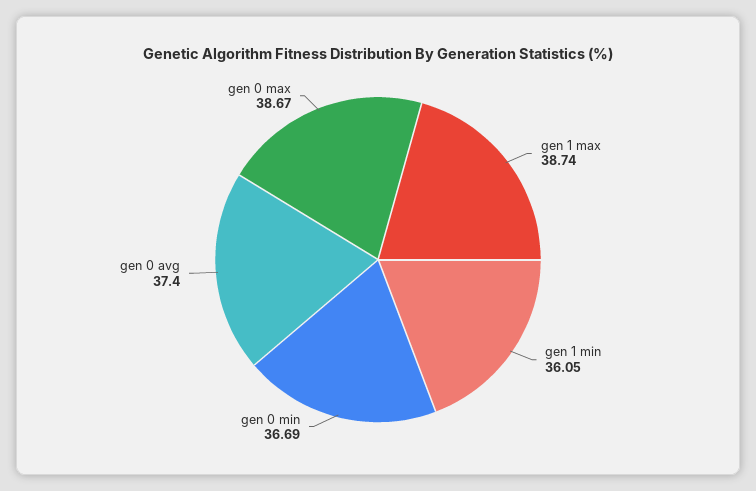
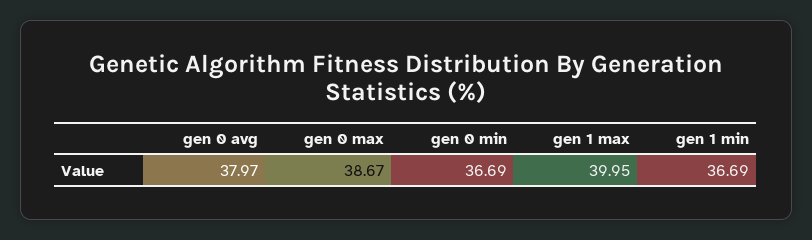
  {
-   "gen 1 max": 38.74,
+   "gen 1 max": 39.95,
-   "gen 1 min": 36.05,
+   "gen 1 min": 36.69,
    "gen 0 min": 36.69,
-   "gen 0 avg": 37.4,
+   "gen 0 avg": 37.97,
    "gen 0 max": 38.67
  }

